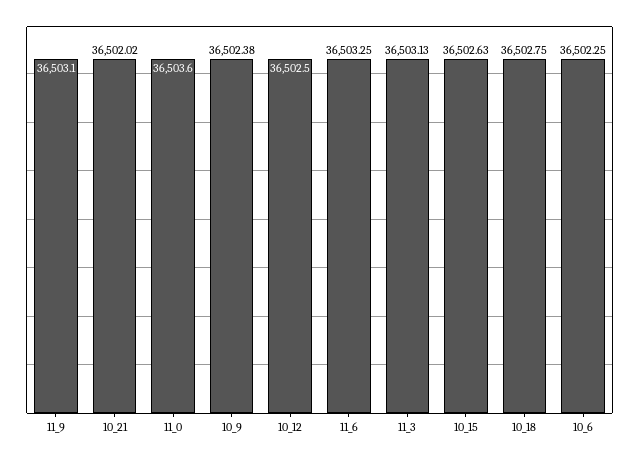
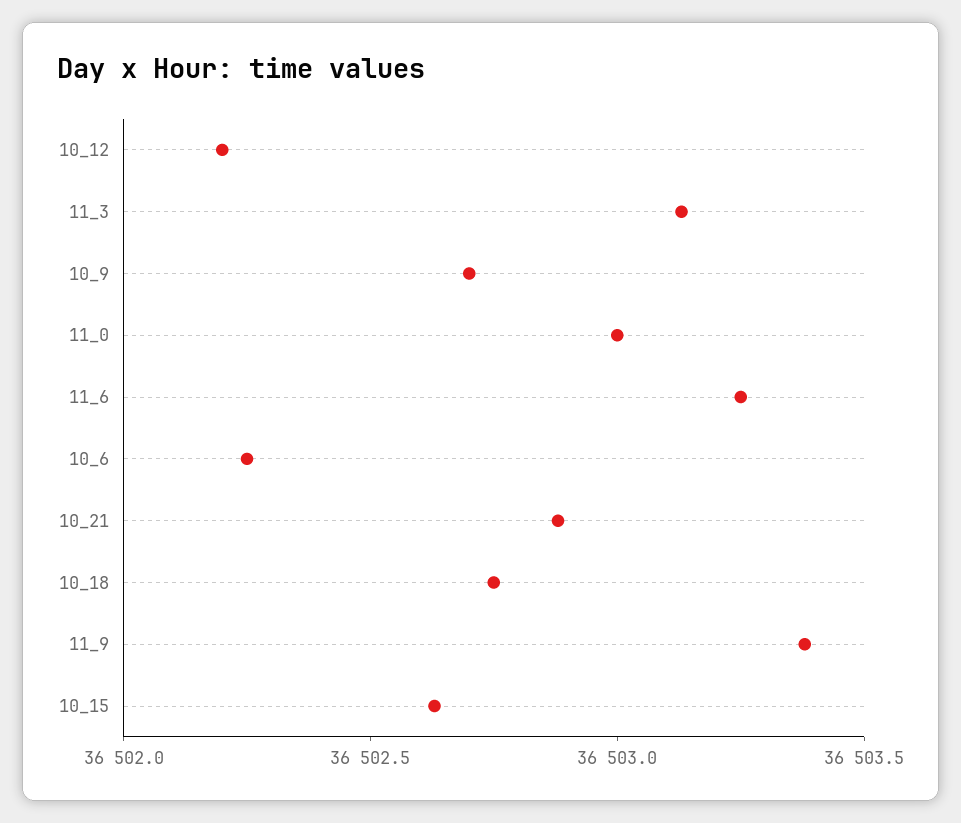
  {
-   "11_9": 36503.1,
+   "11_9": 36503.4,
-   "10_21": 36502.02,
+   "10_21": 36502.9,
-   "11_0": 36503.6,
+   "11_0": 36503,
-   "10_9": 36502.38,
+   "10_9": 36502.7,
-   "10_12": 36502.5,
+   "10_12": 36502.2,
    "11_6": 36503.25,
    "11_3": 36503.13,
    "10_15": 36502.63,
    "10_18": 36502.75,
    "10_6": 36502.25
  }

